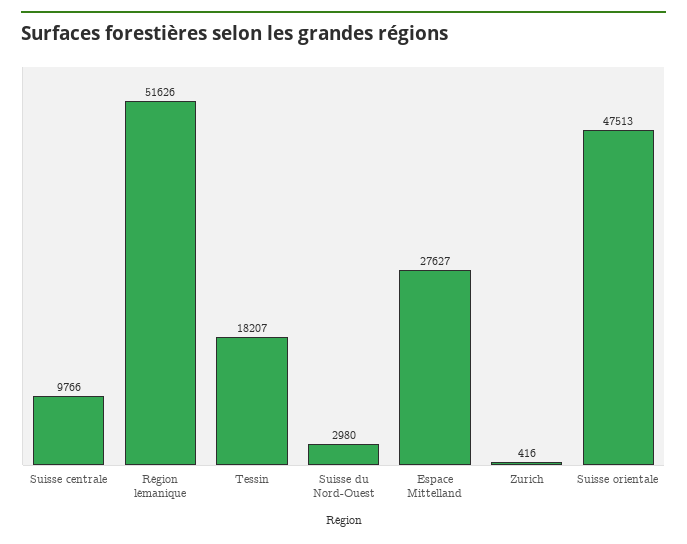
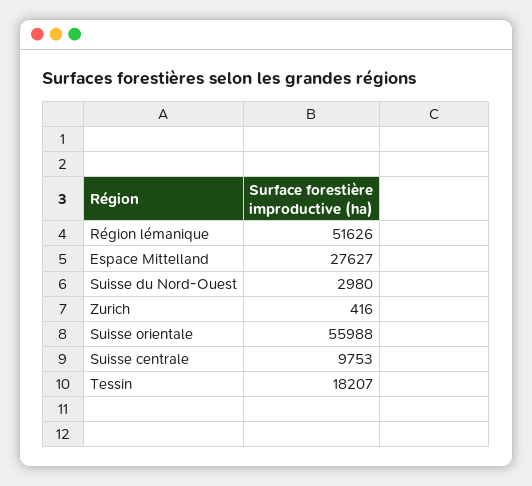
  {
-   "Suisse centrale": 9766,
+   "Suisse centrale": 9753,
    "Région lémanique": 51626,
    "Tessin": 18207,
    "Suisse du Nord-Ouest": 2980,
    "Espace Mittelland": 27627,
    "Zurich": 416,
-   "Suisse orientale": 47513
+   "Suisse orientale": 55988
  }

